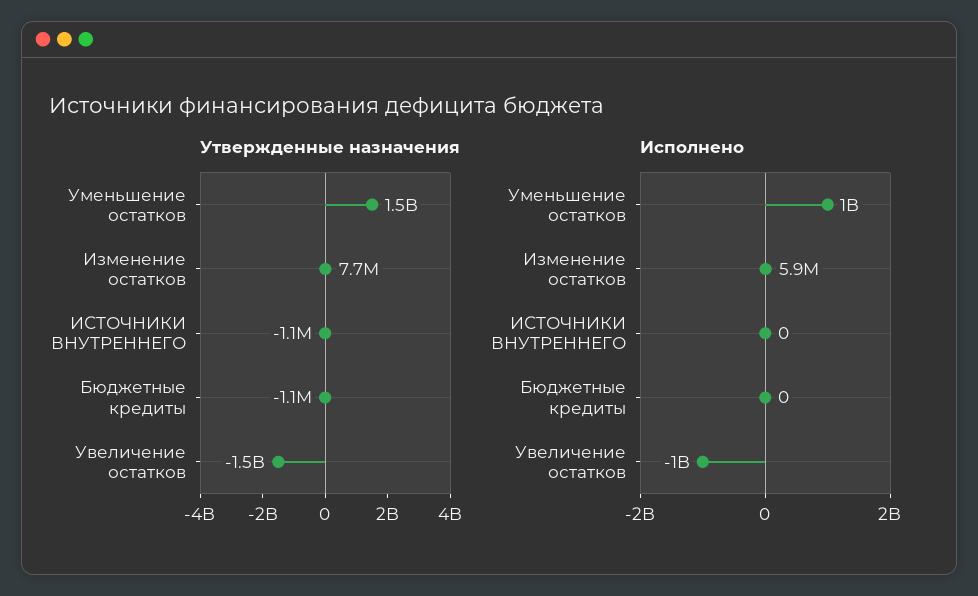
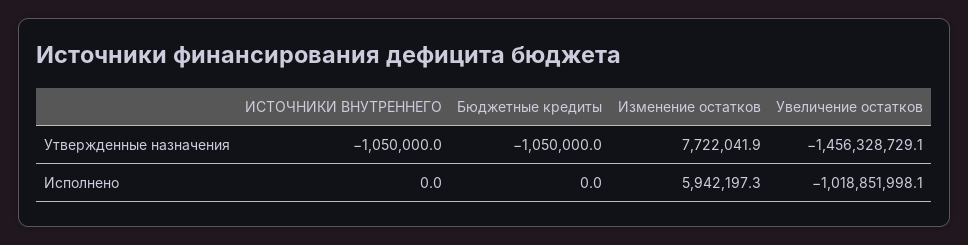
  {
    "Утвержденные назначения": {
-     "Уменьшение остатков": 1500000000,
      "Изменение остатков": 7722041.9,
      "ИСТОЧНИКИ ВНУТРЕННЕГО": -1050000,
      "Бюджетные кредиты": -1050000,
      "Увеличение остатков": -1456328729.1
    },
    "Исполнено": {
-     "Уменьшение остатков": 1000000000,
      "Изменение остатков": 5942197.3,
      "ИСТОЧНИКИ ВНУТРЕННЕГО": 0,
      "Бюджетные кредиты": 0,
      "Увеличение остатков": -1018851998.1
    }
  }

